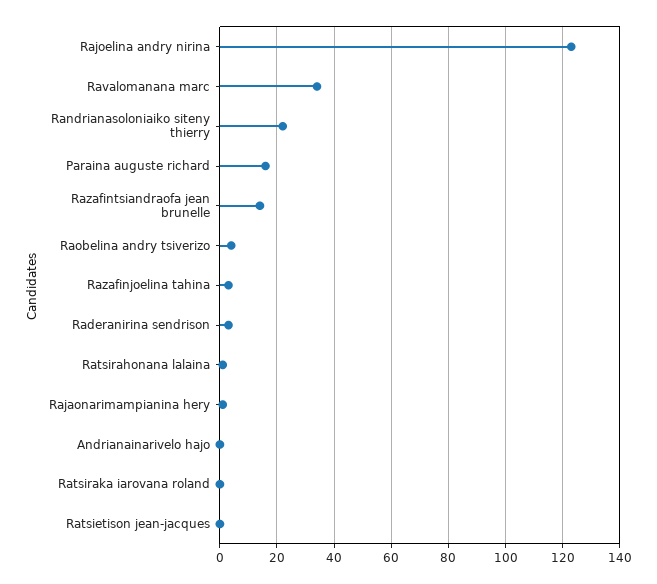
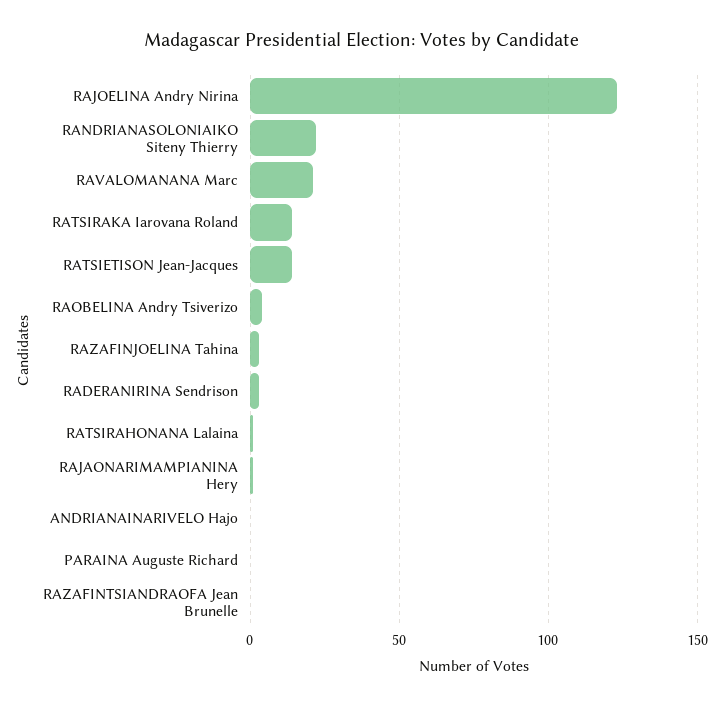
  {
    "Rajoelina andry nirina": 125,
-   "Ravalomanana marc": 35,
+   "Ravalomanana marc": 20,
    "Randrianasoloniaiko siteny thierry": 20,
-   "Paraina auguste richard": 15,
+   "Paraina auguste richard": 0,
-   "Razafintsiandraofa jean brunelle": 15,
+   "Razafintsiandraofa jean brunelle": 0,
    "Raobelina andry tsiverizo": 5,
    "Razafinjoelina tahina": 5,
    "Raderanirina sendrison": 5,
    "Ratsirahonana lalaina": 0,
    "Rajaonarimampianina hery": 0,
    "Andrianainarivelo hajo": 0,
-   "Ratsiraka iarovana roland": 0,
+   "Ratsiraka iarovana roland": 15,
-   "Ratsietison jean-jacques": 0
+   "Ratsietison jean-jacques": 15
  }

